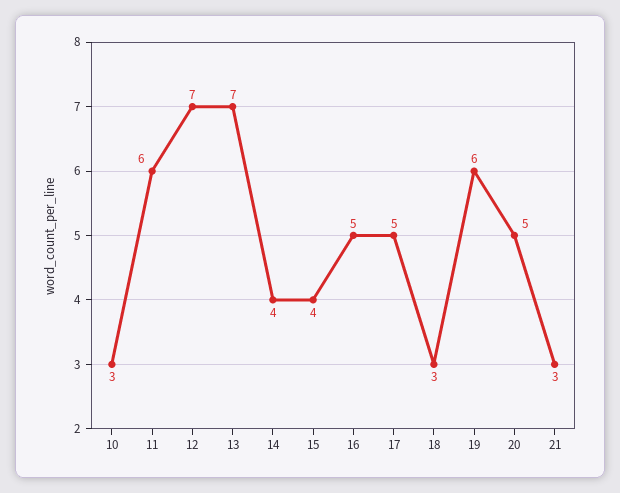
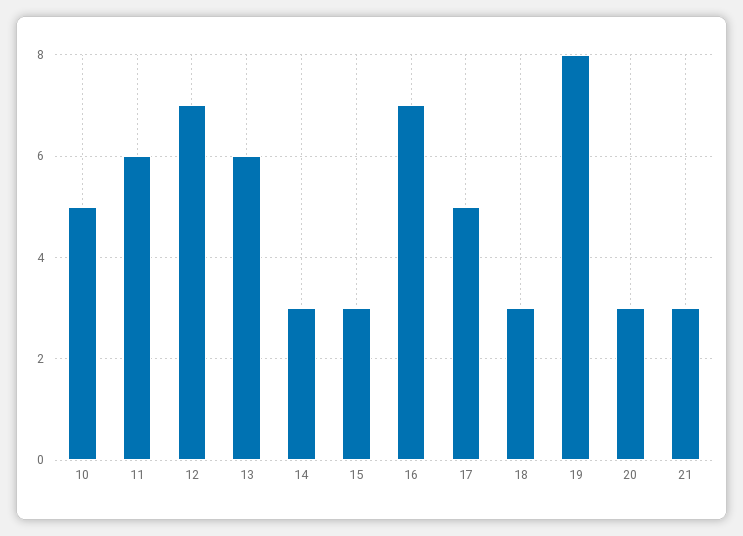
  {
-   "10": 3,
+   "10": 5,
    "11": 6,
    "12": 7,
-   "13": 7,
+   "13": 6,
-   "14": 4,
+   "14": 3,
-   "15": 4,
+   "15": 3,
-   "16": 5,
+   "16": 7,
    "17": 5,
    "18": 3,
-   "19": 6,
+   "19": 8,
-   "20": 5,
+   "20": 3,
    "21": 3
  }

